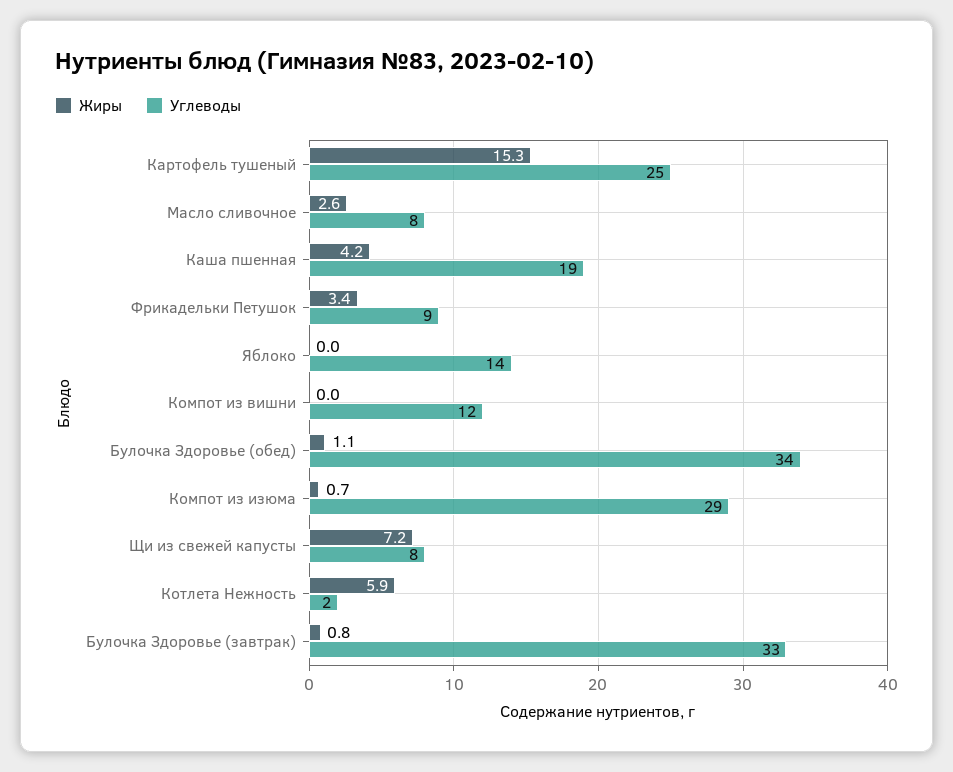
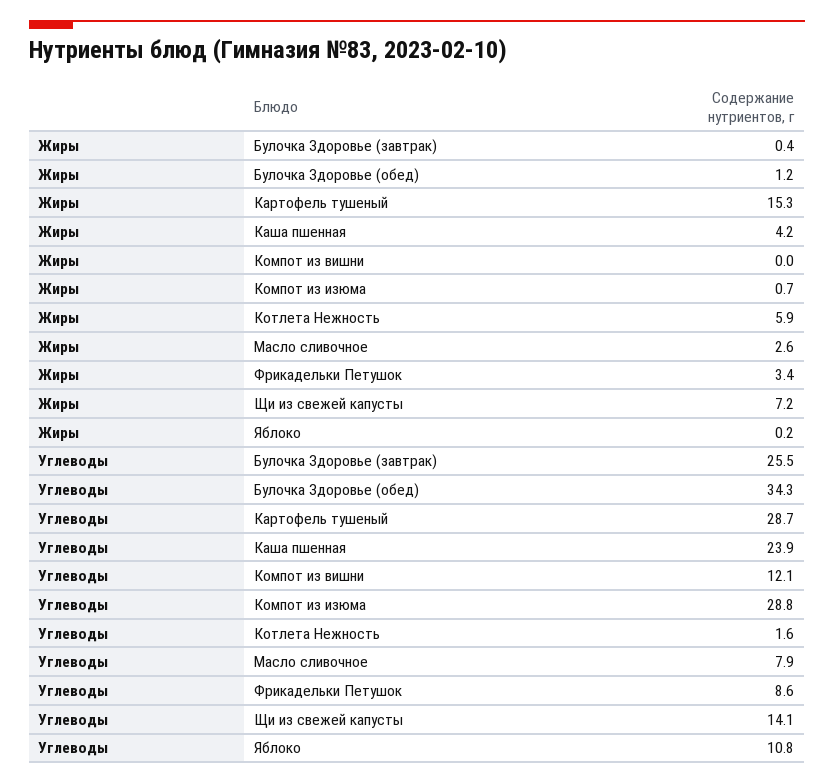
  {
    "Жиры": {
      "Картофель тушеный": 15.3,
      "Масло сливочное": 2.6,
      "Каша пшенная": 4.2,
      "Фрикадельки Петушок": 3.4,
-     "Яблоко": 0,
+     "Яблоко": 0.2,
      "Компот из вишни": 0,
-     "Булочка Здоровье (обед)": 1.1,
+     "Булочка Здоровье (обед)": 1.2,
      "Компот из изюма": 0.7,
      "Щи из свежей капусты": 7.2,
      "Котлета Нежность": 5.9,
-     "Булочка Здоровье (завтрак)": 0.8
+     "Булочка Здоровье (завтрак)": 0.4
    },
    "Углеводы": {
-     "Картофель тушеный": 25,
+     "Картофель тушеный": 28.7,
      "Масло сливочное": 7.9,
-     "Каша пшенная": 19,
+     "Каша пшенная": 23.9,
      "Фрикадельки Петушок": 8.6,
-     "Яблоко": 14,
+     "Яблоко": 10.8,
      "Компот из вишни": 12.1,
      "Булочка Здоровье (обед)": 34.3,
      "Компот из изюма": 28.8,
-     "Щи из свежей капусты": 8,
+     "Щи из свежей капусты": 14.1,
      "Котлета Нежность": 1.6,
-     "Булочка Здоровье (завтрак)": 33
+     "Булочка Здоровье (завтрак)": 25.5
    }
  }

